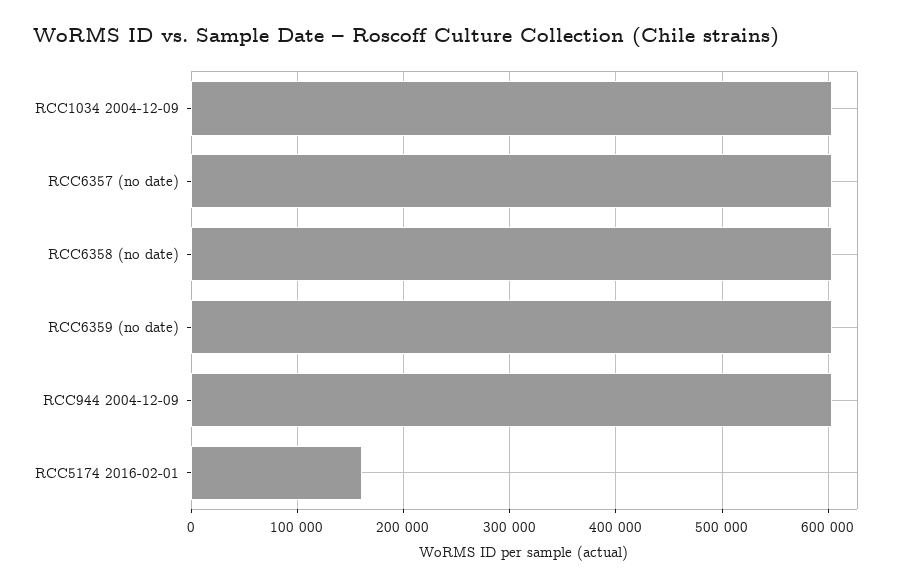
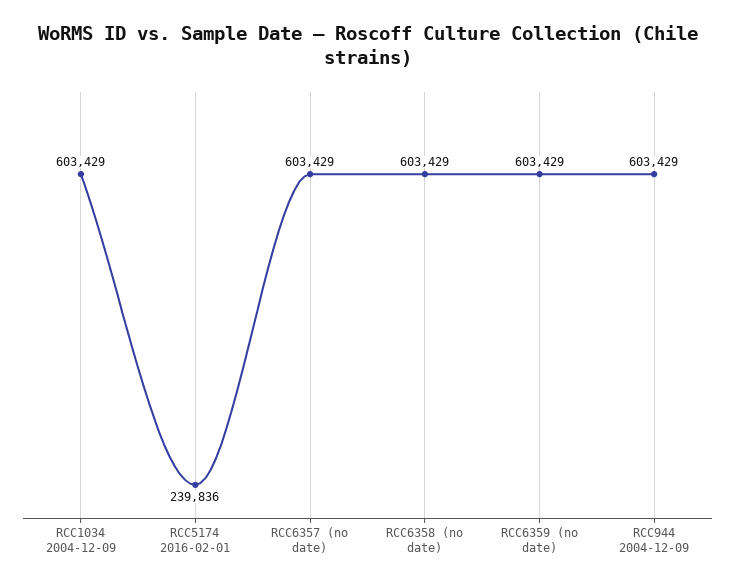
  {
    "RCC1034 2004-12-09": 603429,
    "RCC6357 (no date)": 603429,
    "RCC6358 (no date)": 603429,
    "RCC6359 (no date)": 603429,
    "RCC944 2004-12-09": 603429,
-   "RCC5174 2016-02-01": 160000
+   "RCC5174 2016-02-01": 239836
  }

